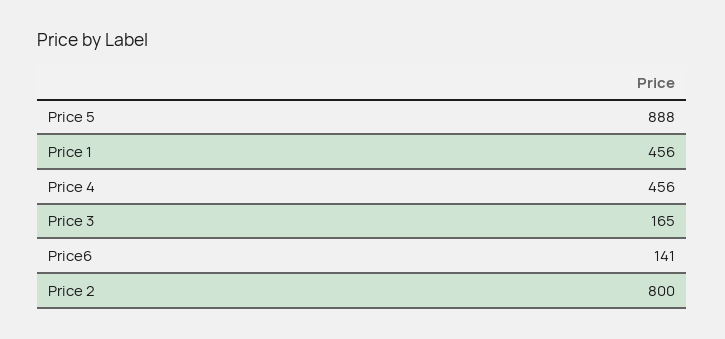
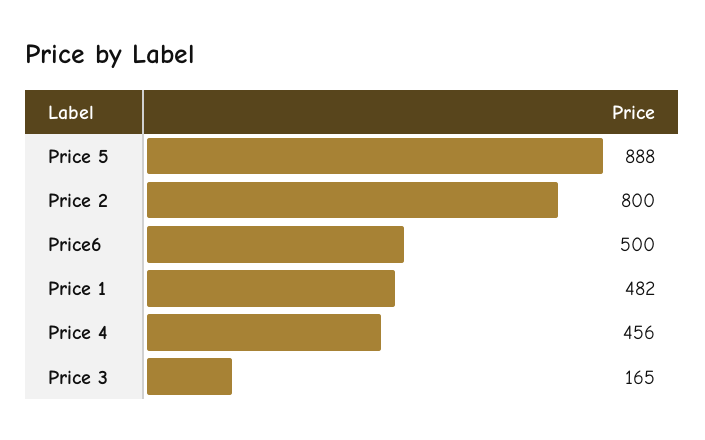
  {
    "Price 5": 888,
-   "Price 1": 456,
+   "Price 1": 482,
    "Price 4": 456,
    "Price 3": 165,
-   "Price6": 141,
+   "Price6": 500,
    "Price 2": 800
  }

